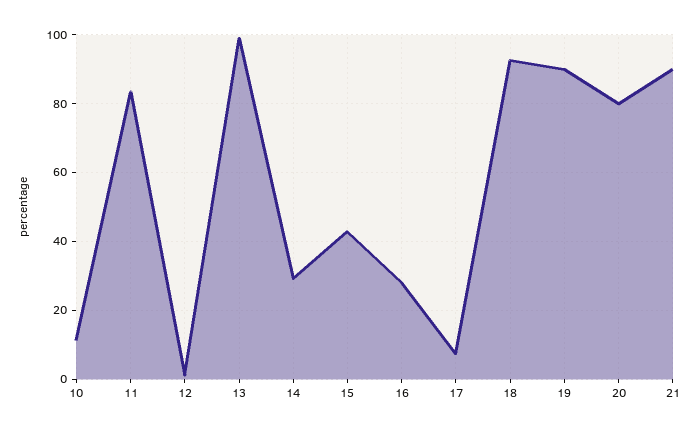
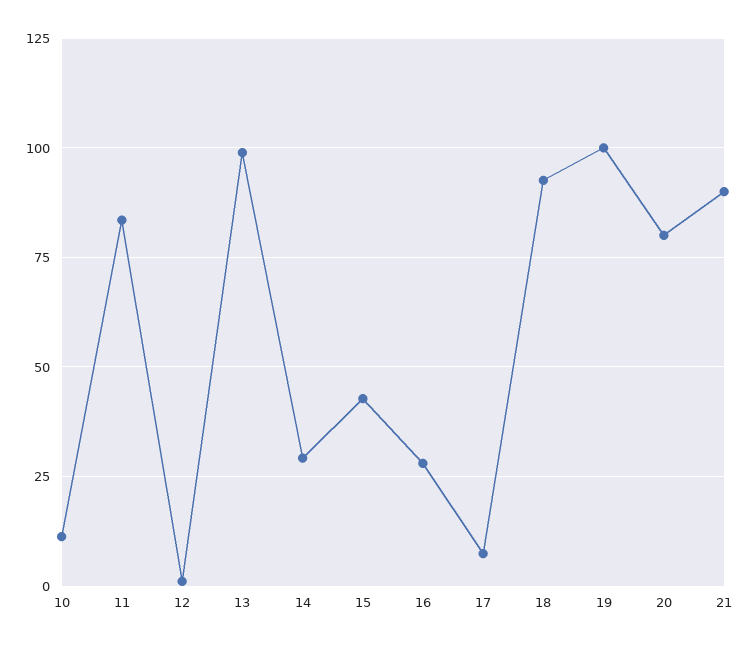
  {
    "10": 12,
    "11": 84,
    "12": 2,
    "13": 98,
    "14": 30,
    "15": 42,
    "16": 28,
    "17": 8,
    "18": 92,
-   "19": 90,
+   "19": 100,
    "20": 80,
    "21": 90
  }

